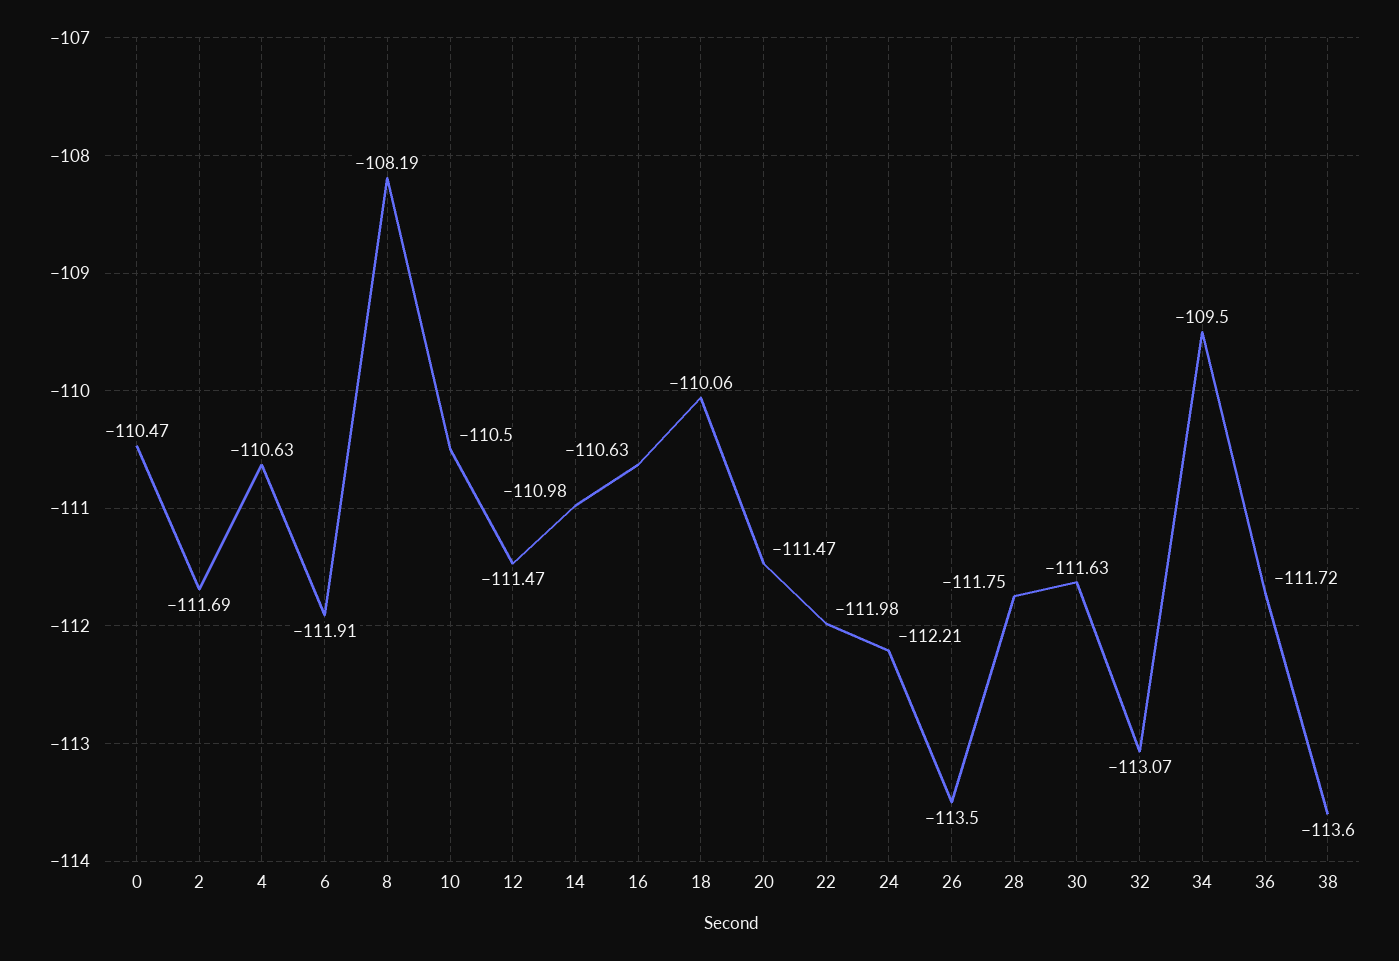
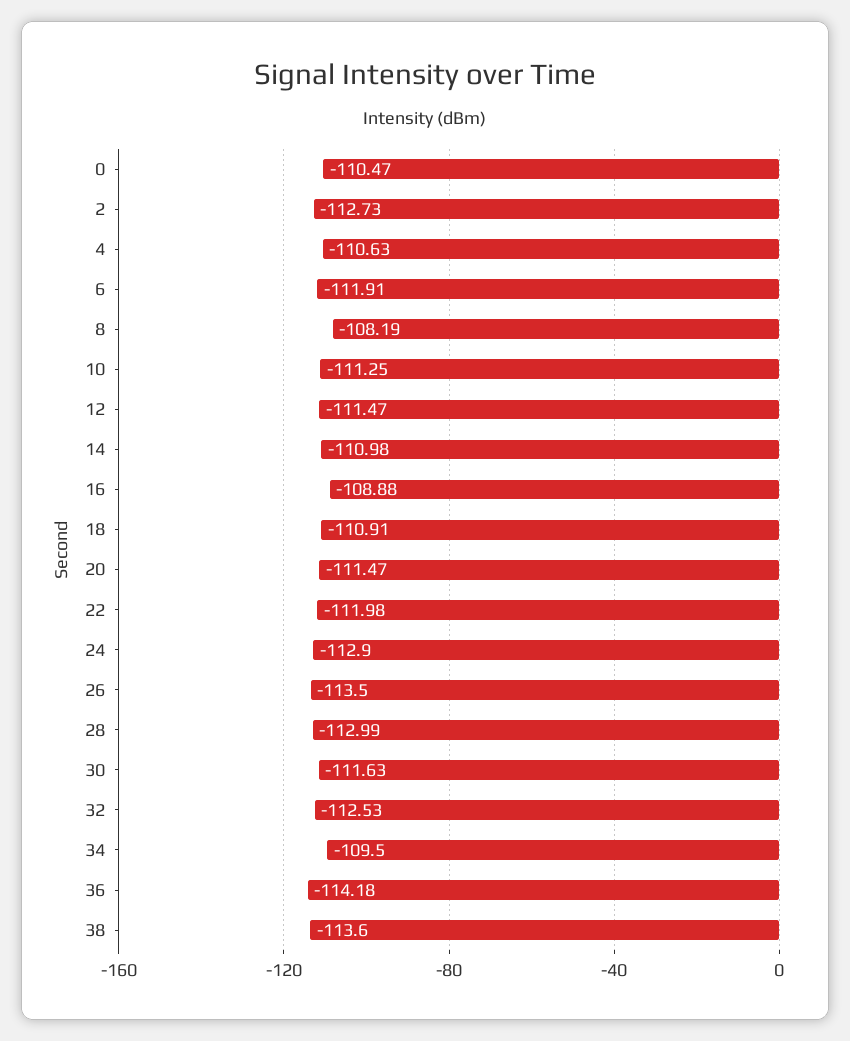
  {
    "0": -110.47,
-   "2": -111.69,
+   "2": -112.73,
    "4": -110.63,
    "6": -111.91,
    "8": -108.19,
-   "10": -110.5,
+   "10": -111.25,
    "12": -111.47,
    "14": -110.98,
-   "16": -110.63,
+   "16": -108.88,
-   "18": -110.06,
+   "18": -110.91,
    "20": -111.47,
    "22": -111.98,
-   "24": -112.21,
+   "24": -112.9,
    "26": -113.5,
-   "28": -111.75,
+   "28": -112.99,
    "30": -111.63,
-   "32": -113.07,
+   "32": -112.53,
    "34": -109.5,
-   "36": -111.72,
+   "36": -114.18,
    "38": -113.6
  }

